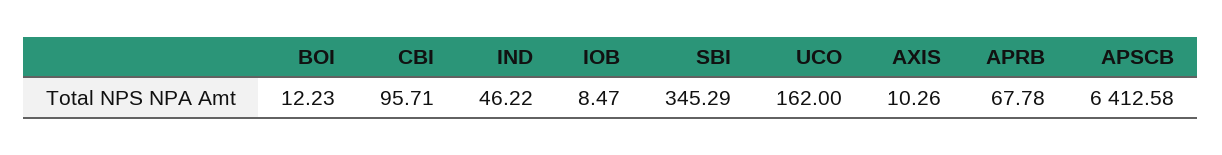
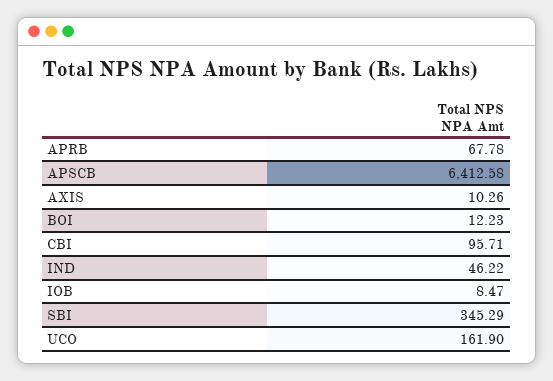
  {
    "BOI": 12.23,
    "CBI": 95.71,
    "IND": 46.22,
    "IOB": 8.47,
    "SBI": 345.29,
-   "UCO": 162,
+   "UCO": 161.9,
    "AXIS": 10.26,
    "APRB": 67.78,
    "APSCB": 6412.58
  }

